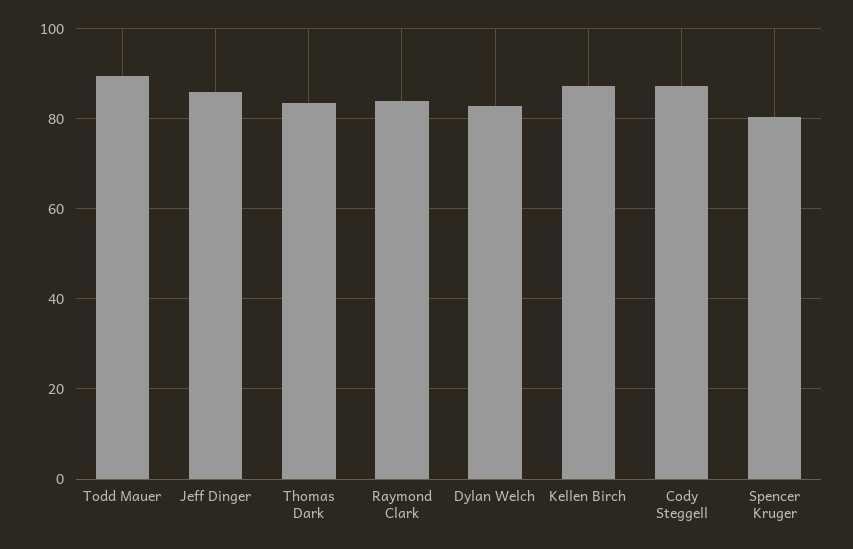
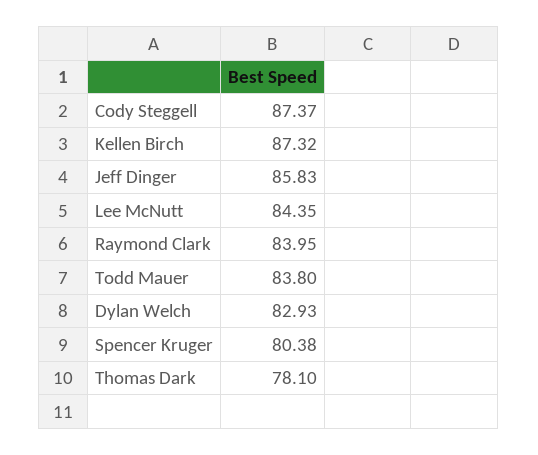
  {
-   "Todd Mauer": 90,
+   "Todd Mauer": 83.8,
    "Jeff Dinger": 85.83,
-   "Thomas Dark": 84,
+   "Thomas Dark": 78.1,
    "Raymond Clark": 83.95,
    "Dylan Welch": 82.93,
    "Kellen Birch": 87.32,
    "Cody Steggell": 87.37,
-   "Spencer Kruger": 80.38
+   "Spencer Kruger": 80.38,
+   "Lee McNutt": 84.35
  }

